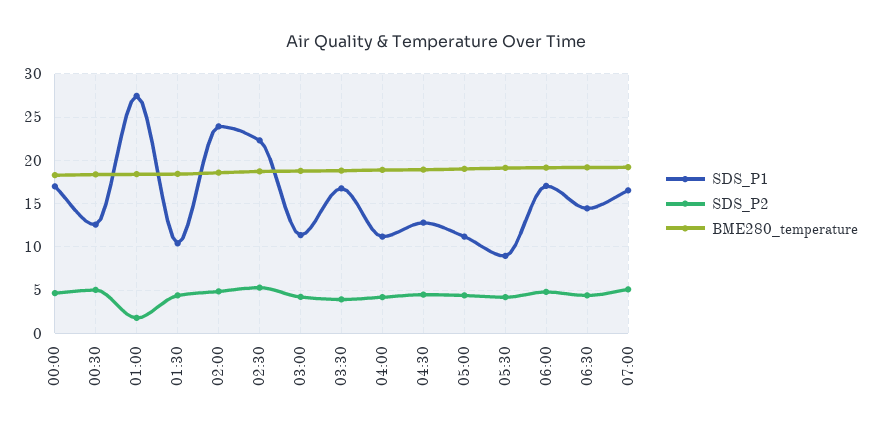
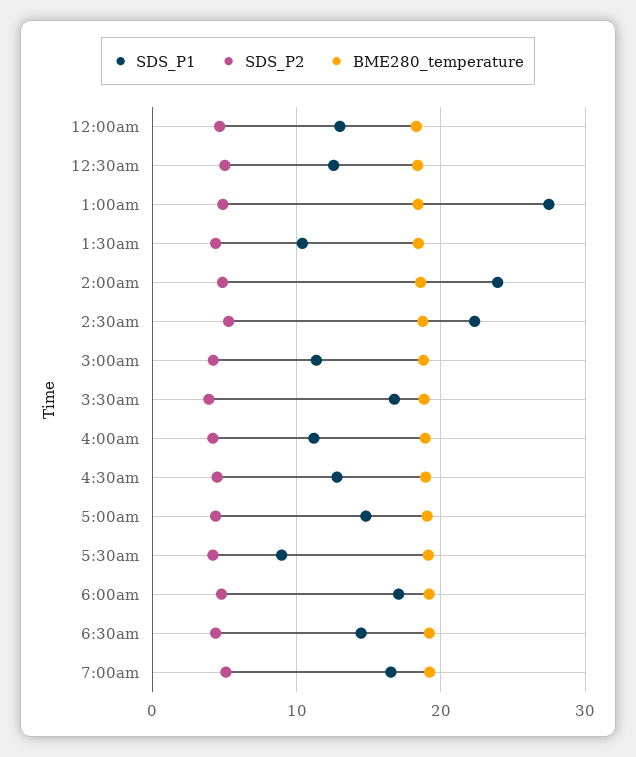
  {
    "SDS_P1": {
-     "00:00": 17,
+     "00:00": 13,
      "00:30": 13,
      "01:00": 27,
      "01:30": 10,
      "02:00": 24,
      "02:30": 22,
      "03:00": 11,
      "03:30": 17,
      "04:00": 11,
      "04:30": 13,
-     "05:00": 11,
+     "05:00": 15,
      "05:30": 9,
      "06:00": 17,
      "06:30": 14,
      "07:00": 17
    },
    "SDS_P2": {
      "00:00": 5,
      "00:30": 5,
-     "01:00": 2,
+     "01:00": 5,
      "01:30": 4,
      "02:00": 5,
      "02:30": 5,
      "03:00": 4,
      "03:30": 4,
      "04:00": 4,
      "04:30": 5,
      "05:00": 4,
      "05:30": 4,
      "06:00": 5,
      "06:30": 4,
      "07:00": 5
    },
    "BME280_temperature": {
      "00:00": 18,
      "00:30": 18,
      "01:00": 18,
      "01:30": 18,
      "02:00": 19,
      "02:30": 19,
      "03:00": 19,
      "03:30": 19,
      "04:00": 19,
      "04:30": 19,
      "05:00": 19,
      "05:30": 19,
      "06:00": 19,
      "06:30": 19,
      "07:00": 19
    }
  }

